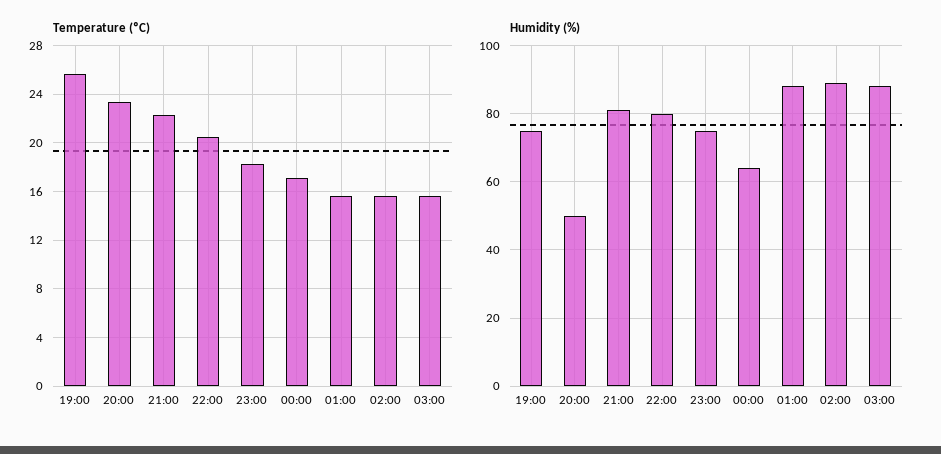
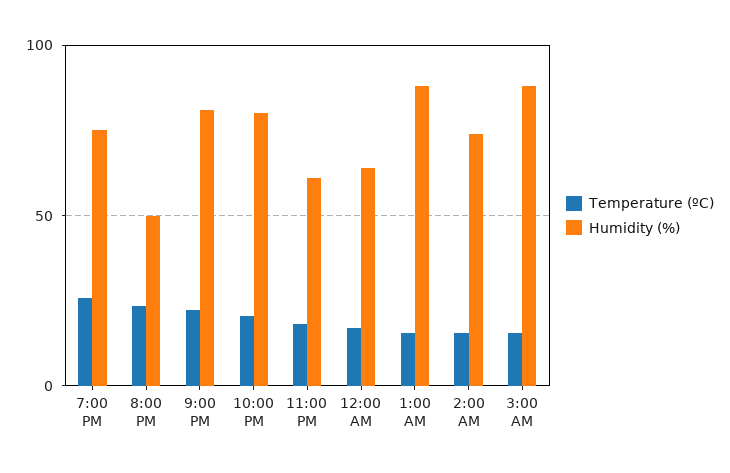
  {
    "Temperature (ºC)": {
      "19:00": 25.5,
      "20:00": 23.5,
      "21:00": 22.5,
      "22:00": 20.5,
      "23:00": 18.5,
      "00:00": 17,
      "01:00": 15.5,
      "02:00": 15.5,
      "03:00": 15.5
    },
    "Humidity (%)": {
      "19:00": 75,
      "20:00": 50,
      "21:00": 80,
      "22:00": 80,
-     "23:00": 75,
+     "23:00": 60,
      "00:00": 65,
      "01:00": 90,
-     "02:00": 90,
+     "02:00": 75,
      "03:00": 90
    }
  }

